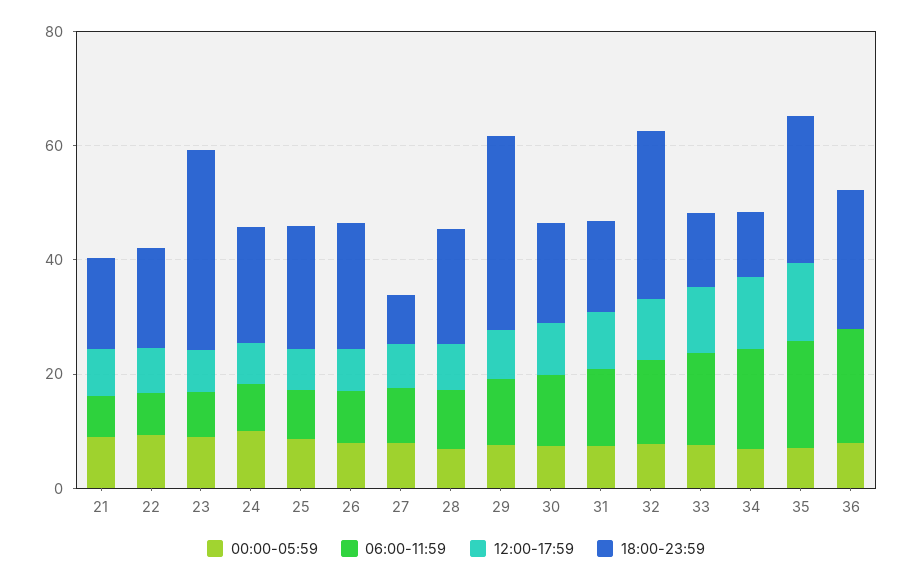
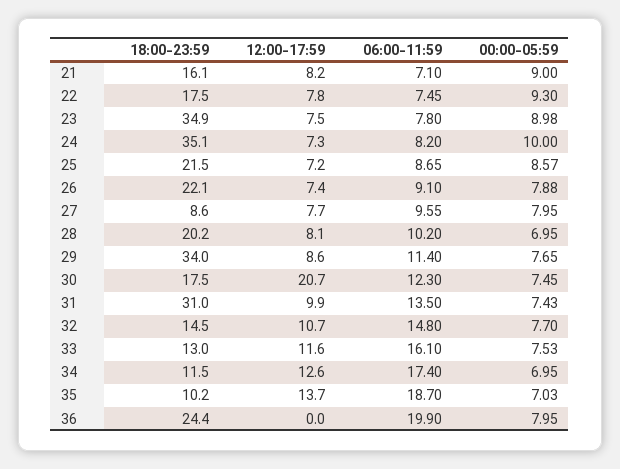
  {
    "00:00-05:59": {
      "21": 9,
      "22": 9.3,
      "23": 8.98,
      "24": 10,
      "25": 8.57,
      "26": 7.88,
      "27": 7.95,
      "28": 6.95,
      "29": 7.65,
      "30": 7.45,
      "31": 7.43,
      "32": 7.7,
      "33": 7.53,
      "34": 6.95,
      "35": 7.03,
      "36": 7.95
    },
    "06:00-11:59": {
      "21": 7.1,
      "22": 7.45,
      "23": 7.8,
      "24": 8.2,
      "25": 8.65,
      "26": 9.1,
      "27": 9.55,
      "28": 10.2,
      "29": 11.4,
      "30": 12.3,
      "31": 13.5,
      "32": 14.8,
      "33": 16.1,
      "34": 17.4,
      "35": 18.7,
      "36": 19.9
    },
    "12:00-17:59": {
      "21": 8.2,
      "22": 7.8,
      "23": 7.5,
      "24": 7.3,
      "25": 7.2,
      "26": 7.4,
      "27": 7.7,
      "28": 8.1,
      "29": 8.6,
-     "30": 10,
+     "30": 20.7,
      "31": 9.9,
      "32": 10.7,
      "33": 11.6,
      "34": 12.6,
      "35": 13.7,
      "36": 0
    },
    "18:00-23:59": {
      "21": 16.1,
      "22": 17.5,
      "23": 34.9,
-     "24": 20,
+     "24": 35.1,
      "25": 21.5,
      "26": 22.1,
      "27": 8.6,
      "28": 20.2,
      "29": 34,
      "30": 17.5,
-     "31": 15,
+     "31": 31,
-     "32": 30,
+     "32": 14.5,
      "33": 13,
      "34": 11.5,
-     "35": 25,
+     "35": 10.2,
      "36": 24.4
    }
  }

